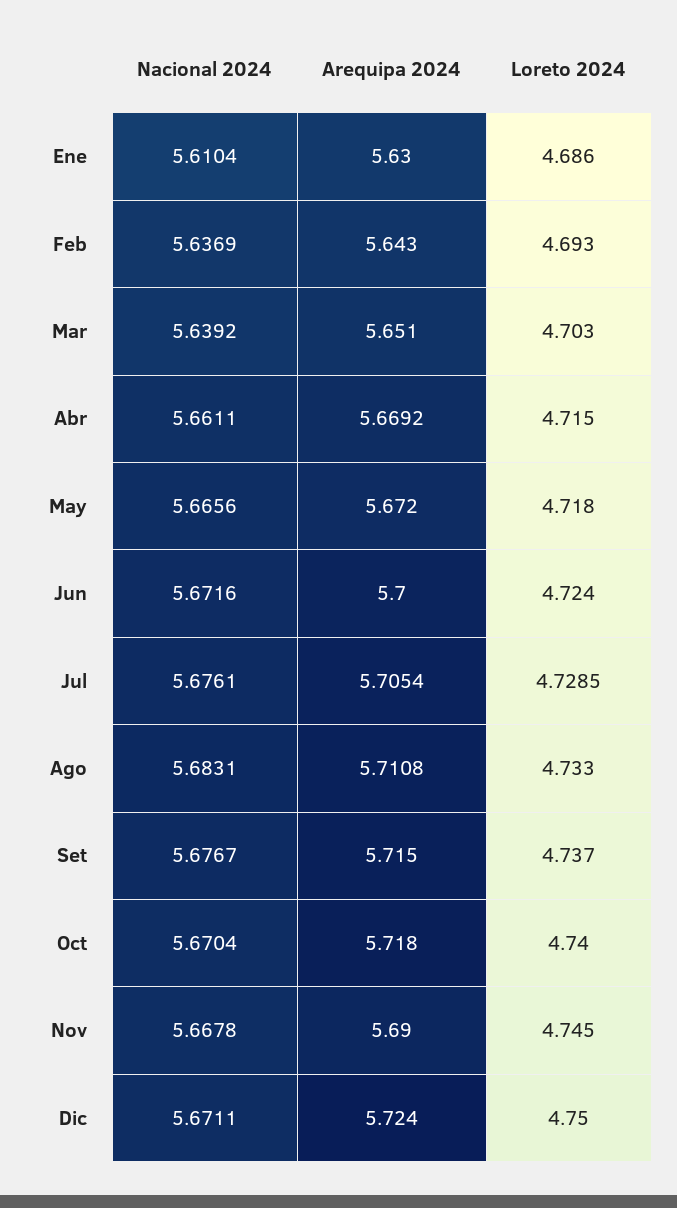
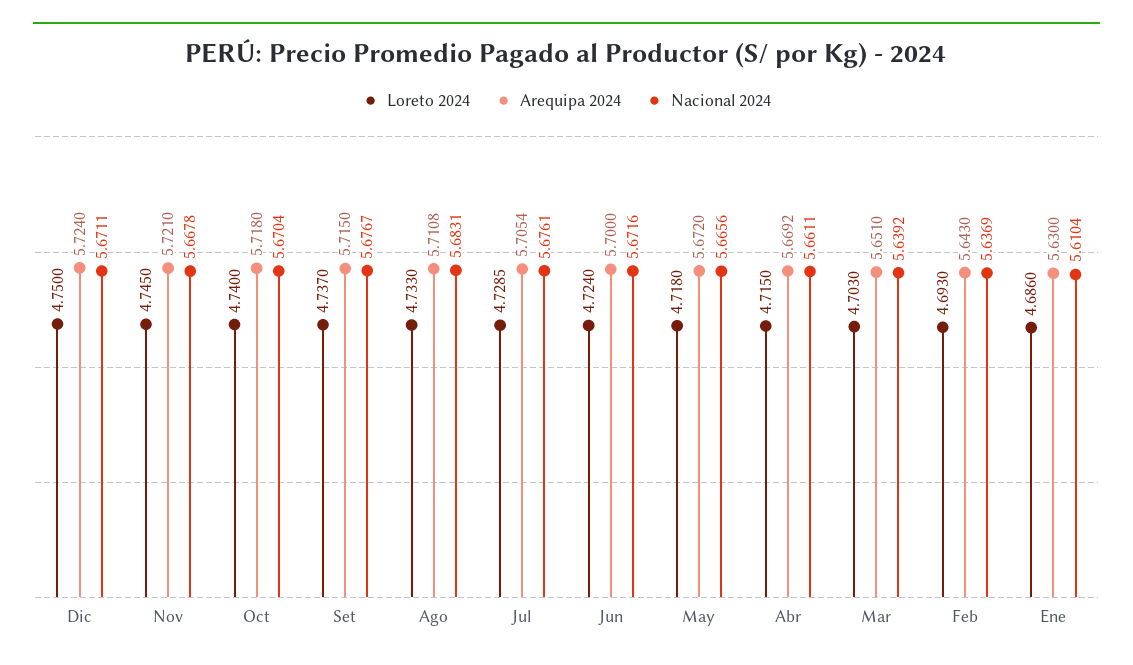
  {
    "Nacional 2024": {
      "Ene": 5.6104,
      "Feb": 5.6369,
      "Mar": 5.6392,
      "Abr": 5.6611,
      "May": 5.6656,
      "Jun": 5.6716,
      "Jul": 5.6761,
      "Ago": 5.6831,
      "Set": 5.6767,
      "Oct": 5.6704,
      "Nov": 5.6678,
      "Dic": 5.6711
    },
    "Arequipa 2024": {
      "Ene": 5.63,
      "Feb": 5.643,
      "Mar": 5.651,
      "Abr": 5.6692,
      "May": 5.672,
      "Jun": 5.7,
      "Jul": 5.7054,
      "Ago": 5.7108,
      "Set": 5.715,
      "Oct": 5.718,
-     "Nov": 5.69,
+     "Nov": 5.721,
      "Dic": 5.724
    },
    "Loreto 2024": {
      "Ene": 4.686,
      "Feb": 4.693,
      "Mar": 4.703,
      "Abr": 4.715,
      "May": 4.718,
      "Jun": 4.724,
      "Jul": 4.7285,
      "Ago": 4.733,
      "Set": 4.737,
      "Oct": 4.74,
      "Nov": 4.745,
      "Dic": 4.75
    }
  }

